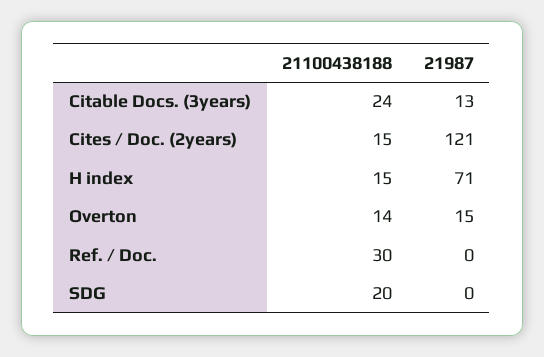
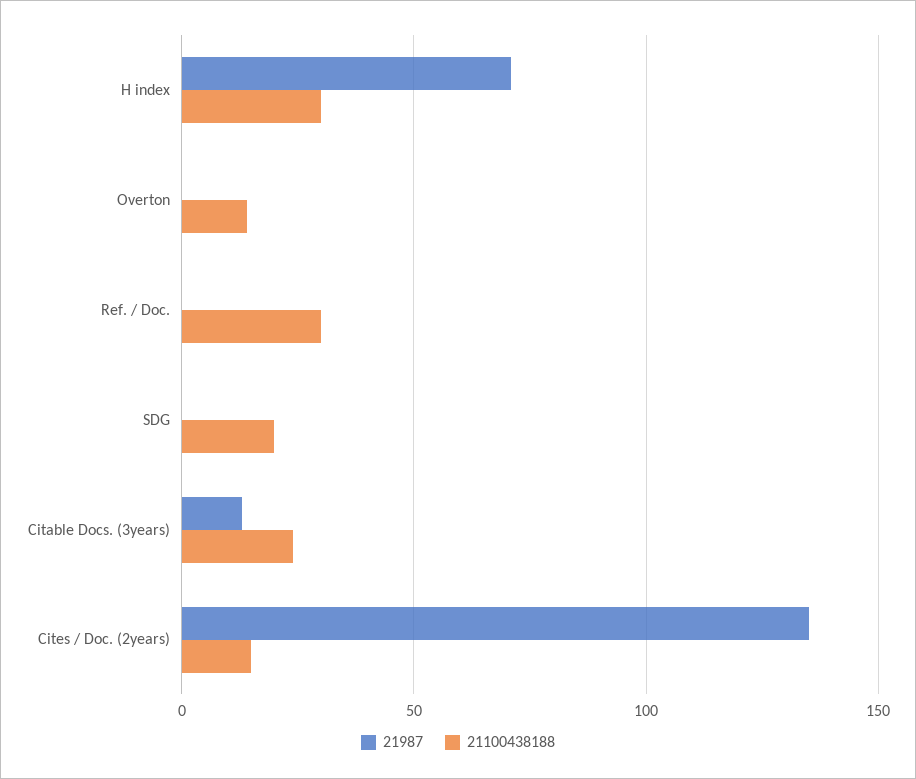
  {
    "21100438188": {
      "Citable Docs. (3years)": 24,
      "Cites / Doc. (2years)": 15,
-     "H index": 15,
+     "H index": 30,
      "Overton": 14,
      "Ref. / Doc.": 30,
      "SDG": 20
    },
    "21987": {
      "Citable Docs. (3years)": 13,
-     "Cites / Doc. (2years)": 121,
+     "Cites / Doc. (2years)": 135,
      "H index": 71,
-     "Overton": 15,
+     "Overton": 0,
      "Ref. / Doc.": 0,
      "SDG": 0
    }
  }

